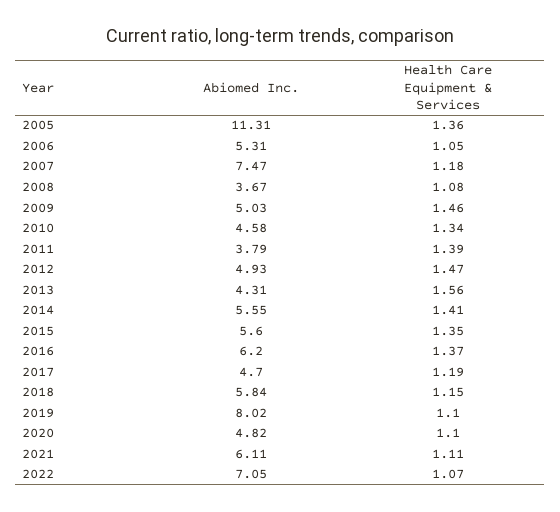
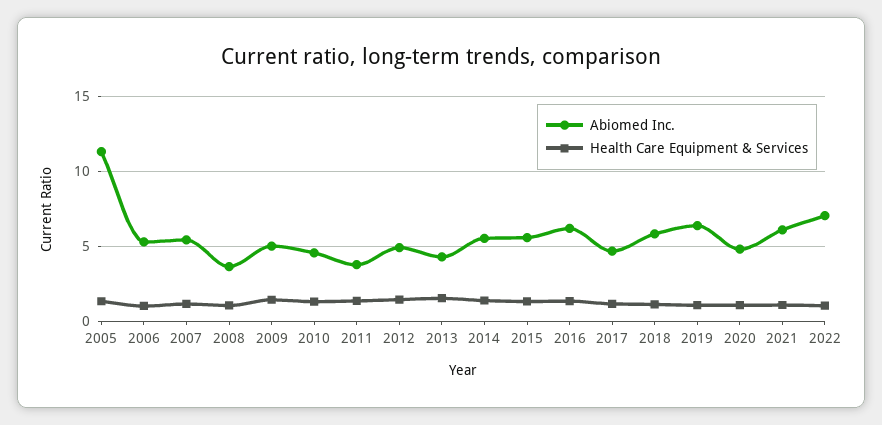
  {
    "Abiomed Inc.": {
      "2005": 11.31,
      "2006": 5.31,
-     "2007": 7.47,
+     "2007": 5.5,
      "2008": 3.67,
      "2009": 5.03,
      "2010": 4.58,
      "2011": 3.79,
      "2012": 4.93,
      "2013": 4.31,
      "2014": 5.55,
      "2015": 5.6,
      "2016": 6.2,
      "2017": 4.7,
      "2018": 5.84,
-     "2019": 8.02,
+     "2019": 6.5,
      "2020": 4.82,
      "2021": 6.11,
      "2022": 7.05
    },
    "Health Care Equipment & Services": {
      "2005": 1.36,
      "2006": 1.05,
      "2007": 1.18,
      "2008": 1.08,
      "2009": 1.46,
      "2010": 1.34,
      "2011": 1.39,
      "2012": 1.47,
      "2013": 1.56,
      "2014": 1.41,
      "2015": 1.35,
      "2016": 1.37,
      "2017": 1.19,
      "2018": 1.15,
      "2019": 1.1,
      "2020": 1.1,
      "2021": 1.11,
      "2022": 1.07
    }
  }

